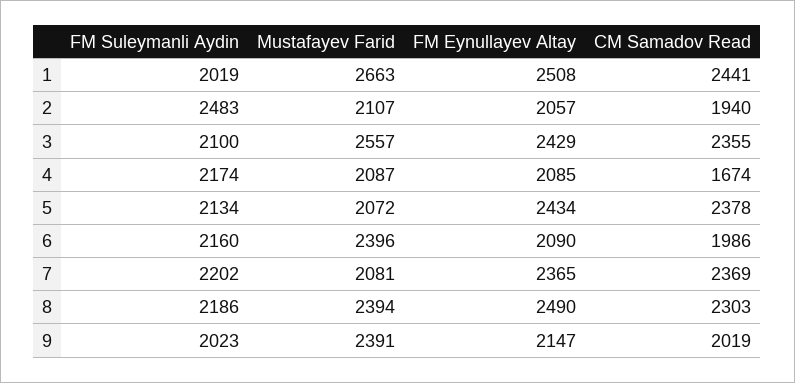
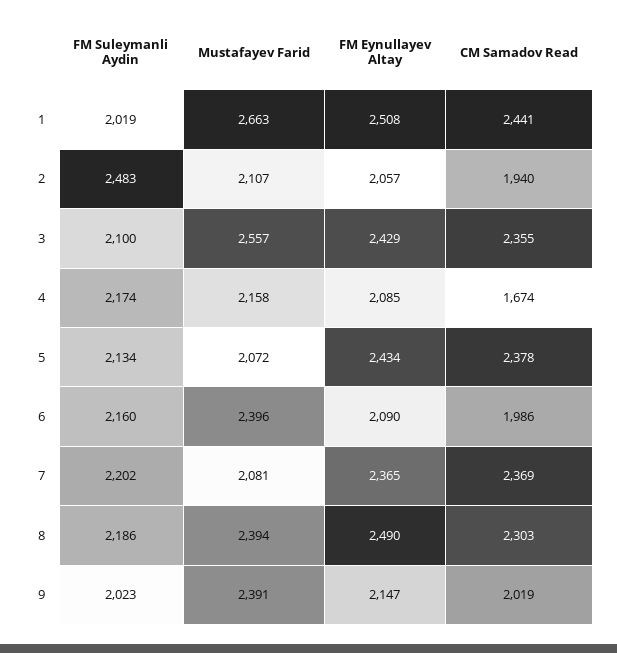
  {
    "FM Suleymanli Aydin": {
      "1": 2019,
      "2": 2483,
      "3": 2100,
      "4": 2174,
      "5": 2134,
      "6": 2160,
      "7": 2202,
      "8": 2186,
      "9": 2023
    },
    "Mustafayev Farid": {
      "1": 2663,
      "2": 2107,
      "3": 2557,
-     "4": 2087,
+     "4": 2158,
      "5": 2072,
      "6": 2396,
      "7": 2081,
      "8": 2394,
      "9": 2391
    },
    "FM Eynullayev Altay": {
      "1": 2508,
      "2": 2057,
      "3": 2429,
      "4": 2085,
      "5": 2434,
      "6": 2090,
      "7": 2365,
      "8": 2490,
      "9": 2147
    },
    "CM Samadov Read": {
      "1": 2441,
      "2": 1940,
      "3": 2355,
      "4": 1674,
      "5": 2378,
      "6": 1986,
      "7": 2369,
      "8": 2303,
      "9": 2019
    }
  }

